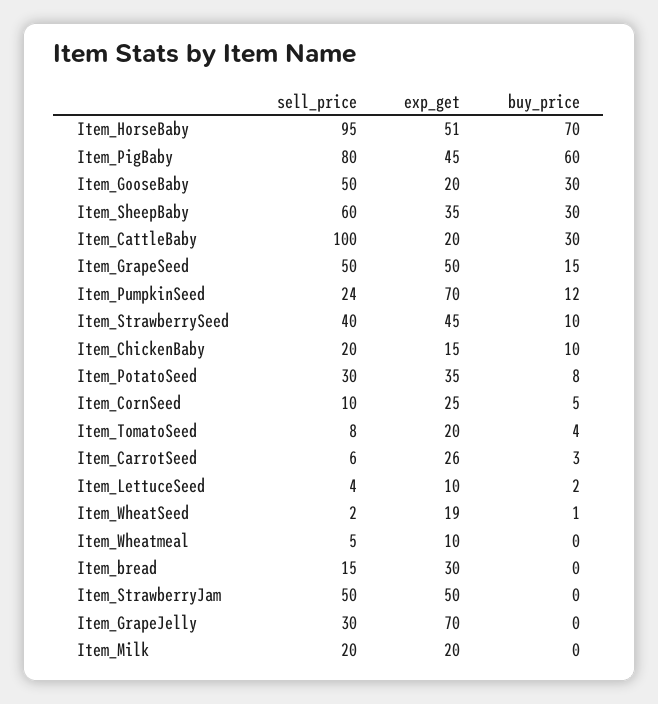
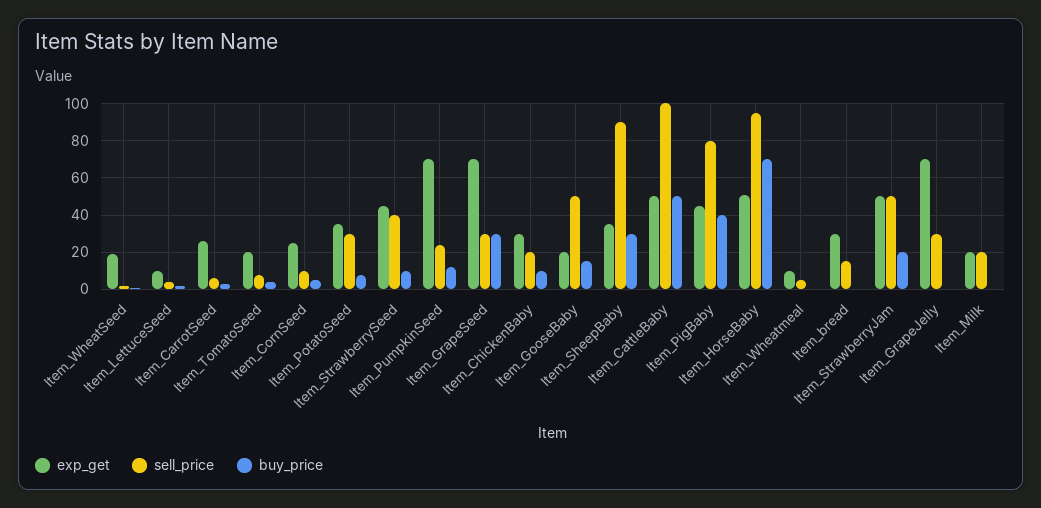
  {
    "sell_price": {
      "Item_HorseBaby": 95,
      "Item_PigBaby": 80,
      "Item_GooseBaby": 50,
-     "Item_SheepBaby": 60,
+     "Item_SheepBaby": 90,
      "Item_CattleBaby": 100,
-     "Item_GrapeSeed": 50,
+     "Item_GrapeSeed": 30,
      "Item_PumpkinSeed": 24,
      "Item_StrawberrySeed": 40,
      "Item_ChickenBaby": 20,
      "Item_PotatoSeed": 30,
      "Item_CornSeed": 10,
      "Item_TomatoSeed": 8,
      "Item_CarrotSeed": 6,
      "Item_LettuceSeed": 4,
      "Item_WheatSeed": 2,
      "Item_Wheatmeal": 5,
      "Item_bread": 15,
      "Item_StrawberryJam": 50,
      "Item_GrapeJelly": 30,
      "Item_Milk": 20
    },
    "exp_get": {
      "Item_HorseBaby": 51,
      "Item_PigBaby": 45,
      "Item_GooseBaby": 20,
      "Item_SheepBaby": 35,
-     "Item_CattleBaby": 20,
+     "Item_CattleBaby": 50,
-     "Item_GrapeSeed": 50,
+     "Item_GrapeSeed": 70,
      "Item_PumpkinSeed": 70,
      "Item_StrawberrySeed": 45,
-     "Item_ChickenBaby": 15,
+     "Item_ChickenBaby": 30,
      "Item_PotatoSeed": 35,
      "Item_CornSeed": 25,
      "Item_TomatoSeed": 20,
      "Item_CarrotSeed": 26,
      "Item_LettuceSeed": 10,
      "Item_WheatSeed": 19,
      "Item_Wheatmeal": 10,
      "Item_bread": 30,
      "Item_StrawberryJam": 50,
      "Item_GrapeJelly": 70,
      "Item_Milk": 20
    },
    "buy_price": {
      "Item_HorseBaby": 70,
-     "Item_PigBaby": 60,
+     "Item_PigBaby": 40,
-     "Item_GooseBaby": 30,
+     "Item_GooseBaby": 15,
      "Item_SheepBaby": 30,
-     "Item_CattleBaby": 30,
+     "Item_CattleBaby": 50,
-     "Item_GrapeSeed": 15,
+     "Item_GrapeSeed": 30,
      "Item_PumpkinSeed": 12,
      "Item_StrawberrySeed": 10,
      "Item_ChickenBaby": 10,
      "Item_PotatoSeed": 8,
      "Item_CornSeed": 5,
      "Item_TomatoSeed": 4,
      "Item_CarrotSeed": 3,
      "Item_LettuceSeed": 2,
      "Item_WheatSeed": 1,
      "Item_Wheatmeal": 0,
      "Item_bread": 0,
-     "Item_StrawberryJam": 0,
+     "Item_StrawberryJam": 20,
      "Item_GrapeJelly": 0,
      "Item_Milk": 0
    }
  }

